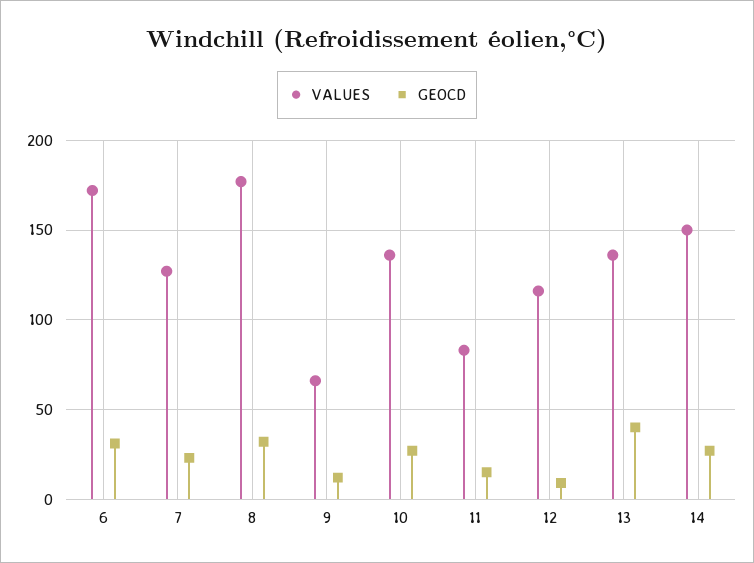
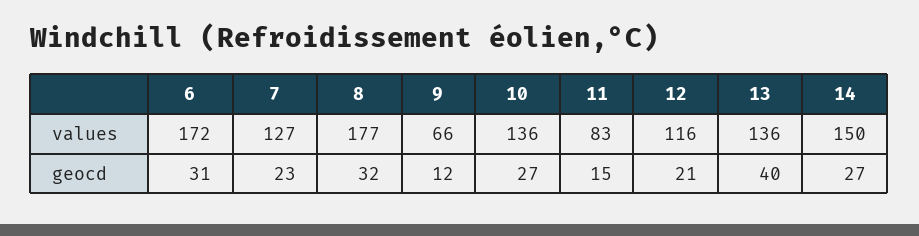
  {
    "VALUES": {
      "6": 172,
      "7": 127,
      "8": 177,
      "9": 66,
      "10": 136,
      "11": 83,
      "12": 116,
      "13": 136,
      "14": 150
    },
    "GEOCD": {
      "6": 31,
      "7": 23,
      "8": 32,
      "9": 12,
      "10": 27,
      "11": 15,
-     "12": 10,
+     "12": 21,
      "13": 40,
      "14": 27
    }
  }

